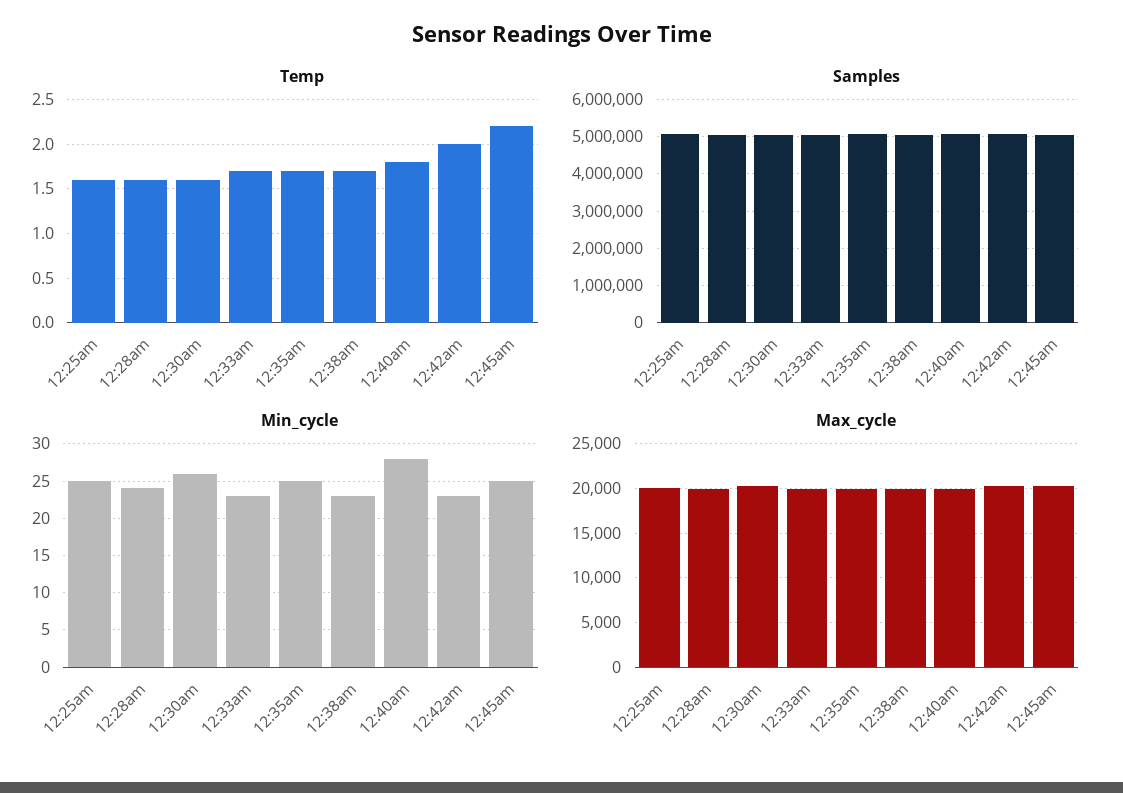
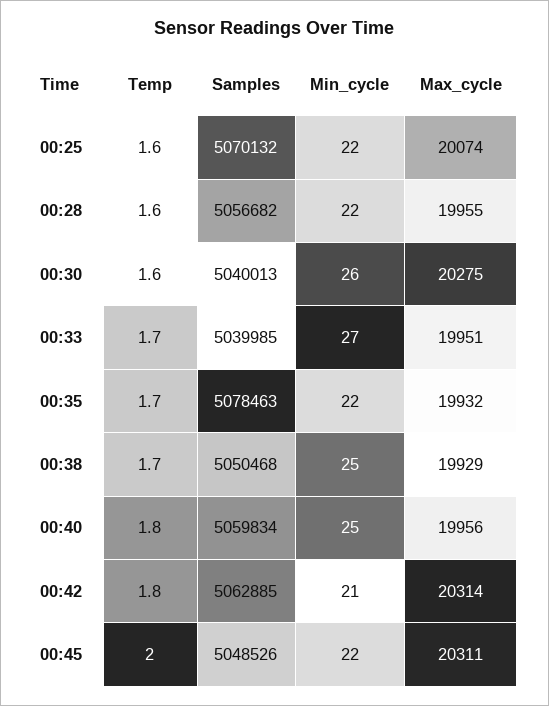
  {
    "Temp": {
      "12:25am": 1.6,
      "12:28am": 1.6,
      "12:30am": 1.6,
      "12:33am": 1.7,
      "12:35am": 1.7,
      "12:38am": 1.7,
      "12:40am": 1.8,
-     "12:42am": 2,
+     "12:42am": 1.8,
-     "12:45am": 2.2
+     "12:45am": 2
    },
    "Samples": {
      "12:25am": 5070132,
      "12:28am": 5056682,
      "12:30am": 5040013,
      "12:33am": 5039985,
      "12:35am": 5078463,
      "12:38am": 5050468,
      "12:40am": 5059834,
      "12:42am": 5062885,
      "12:45am": 5048526
    },
    "Min_cycle": {
-     "12:25am": 25,
+     "12:25am": 22,
-     "12:28am": 24,
+     "12:28am": 22,
      "12:30am": 26,
-     "12:33am": 23,
+     "12:33am": 27,
-     "12:35am": 25,
+     "12:35am": 22,
-     "12:38am": 23,
+     "12:38am": 25,
-     "12:40am": 28,
+     "12:40am": 25,
-     "12:42am": 23,
+     "12:42am": 21,
-     "12:45am": 25
+     "12:45am": 22
    },
    "Max_cycle": {
      "12:25am": 20074,
      "12:28am": 19955,
      "12:30am": 20275,
      "12:33am": 19951,
      "12:35am": 19932,
      "12:38am": 19929,
      "12:40am": 19956,
      "12:42am": 20314,
      "12:45am": 20311
    }
  }

